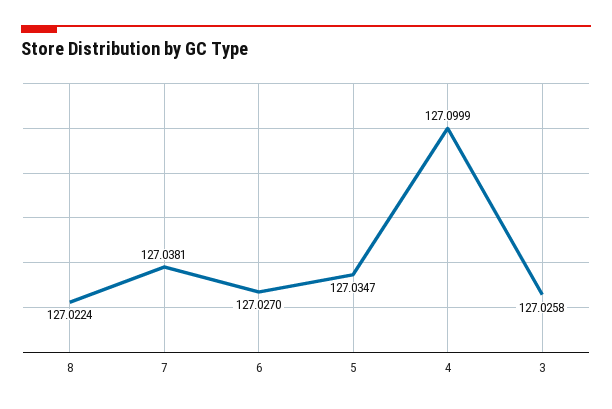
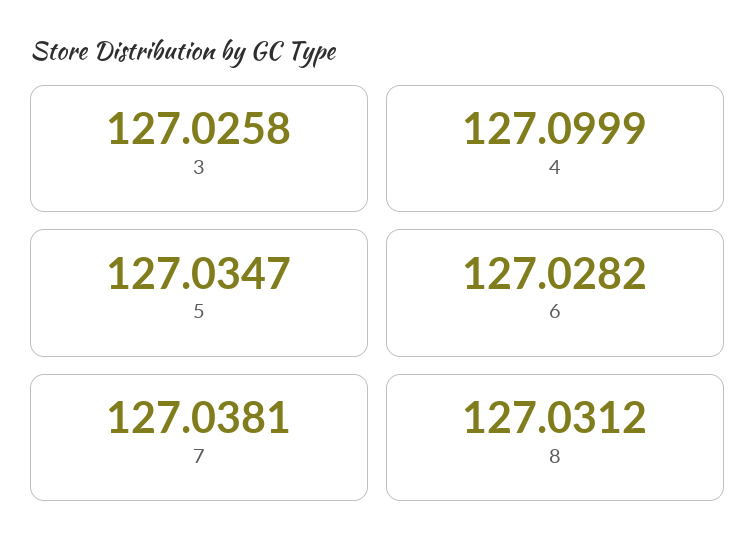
  {
-   "8": 127.0224,
+   "8": 127.0312,
    "7": 127.0381,
-   "6": 127.027,
+   "6": 127.0282,
    "5": 127.0347,
    "4": 127.0999,
    "3": 127.0258
  }

